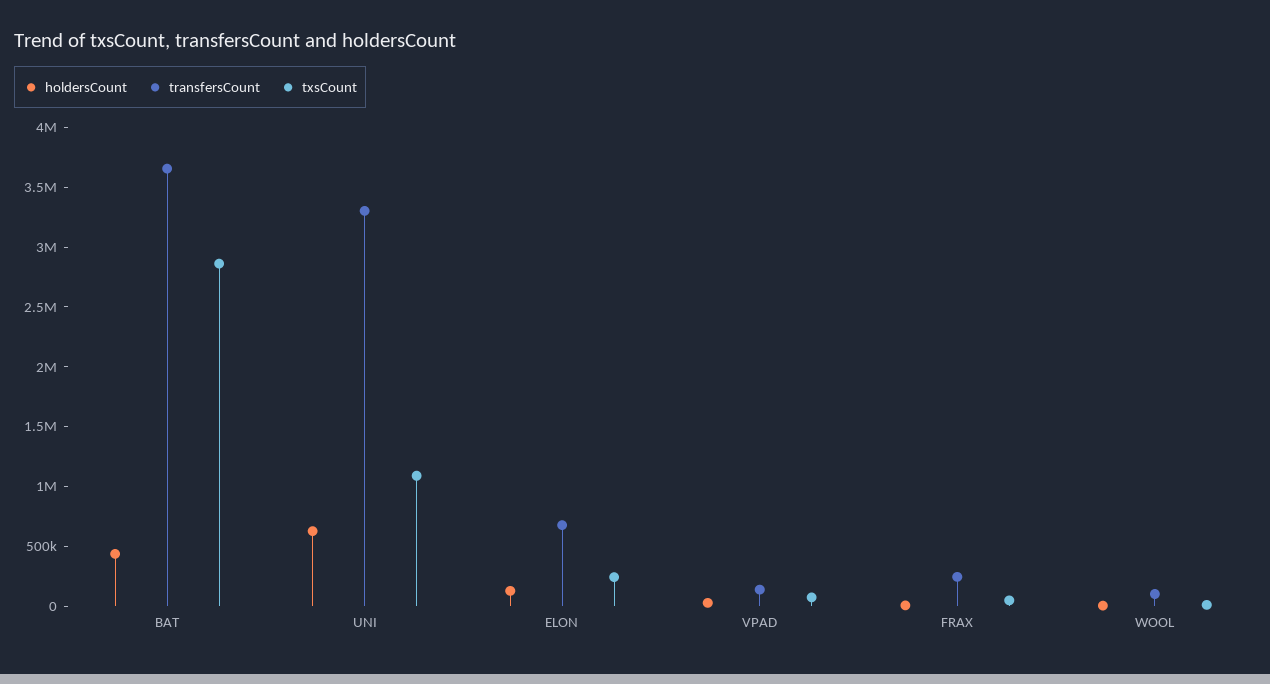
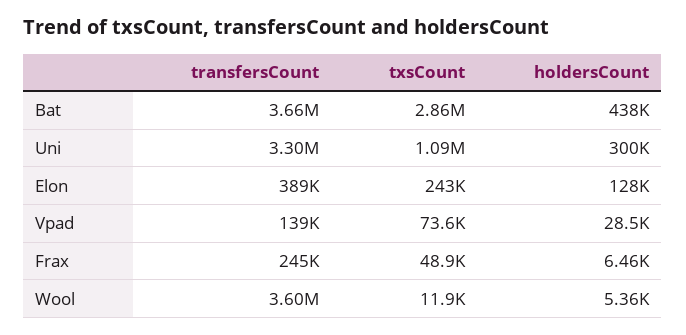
  {
    "holdersCount": {
      "BAT": 438000,
-     "UNI": 600000,
+     "UNI": 300000,
      "ELON": 128000,
      "VPAD": 28500,
      "FRAX": 6460,
      "WOOL": 5360
    },
    "transfersCount": {
      "BAT": 3660000,
      "UNI": 3300000,
-     "ELON": 700000,
+     "ELON": 389000,
      "VPAD": 139000,
      "FRAX": 245000,
-     "WOOL": 100000
+     "WOOL": 3600000
    },
    "txsCount": {
      "BAT": 2860000,
      "UNI": 1090000,
      "ELON": 243000,
      "VPAD": 73600,
      "FRAX": 48900,
      "WOOL": 11900
    }
  }

